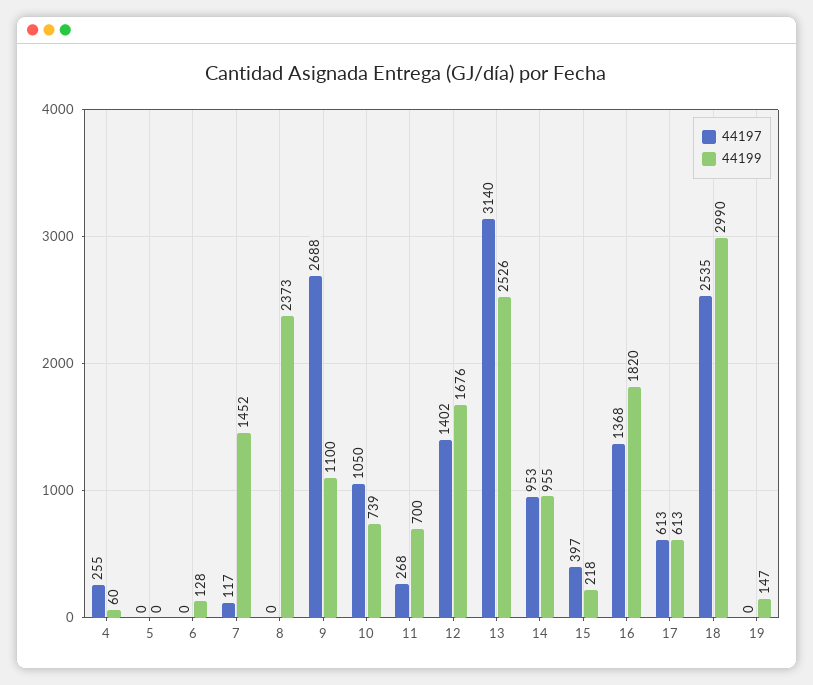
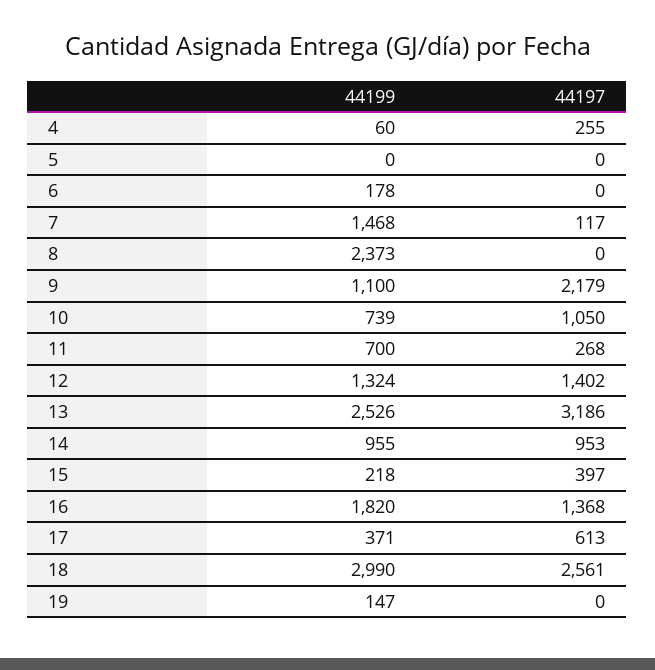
  {
    "44197": {
      "4": 255,
      "5": 0,
      "6": 0,
      "7": 117,
      "8": 0,
-     "9": 2688,
+     "9": 2179,
      "10": 1050,
      "11": 268,
      "12": 1402,
-     "13": 3140,
+     "13": 3186,
      "14": 953,
      "15": 397,
      "16": 1368,
      "17": 613,
-     "18": 2535,
+     "18": 2561,
      "19": 0
    },
    "44199": {
      "4": 60,
      "5": 0,
-     "6": 128,
+     "6": 178,
-     "7": 1452,
+     "7": 1468,
      "8": 2373,
      "9": 1100,
      "10": 739,
      "11": 700,
-     "12": 1676,
+     "12": 1324,
      "13": 2526,
      "14": 955,
      "15": 218,
      "16": 1820,
-     "17": 613,
+     "17": 371,
      "18": 2990,
      "19": 147
    }
  }

